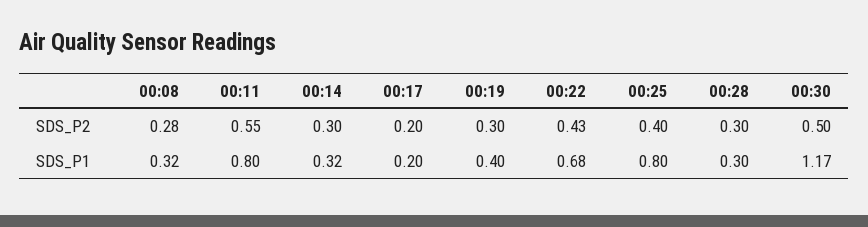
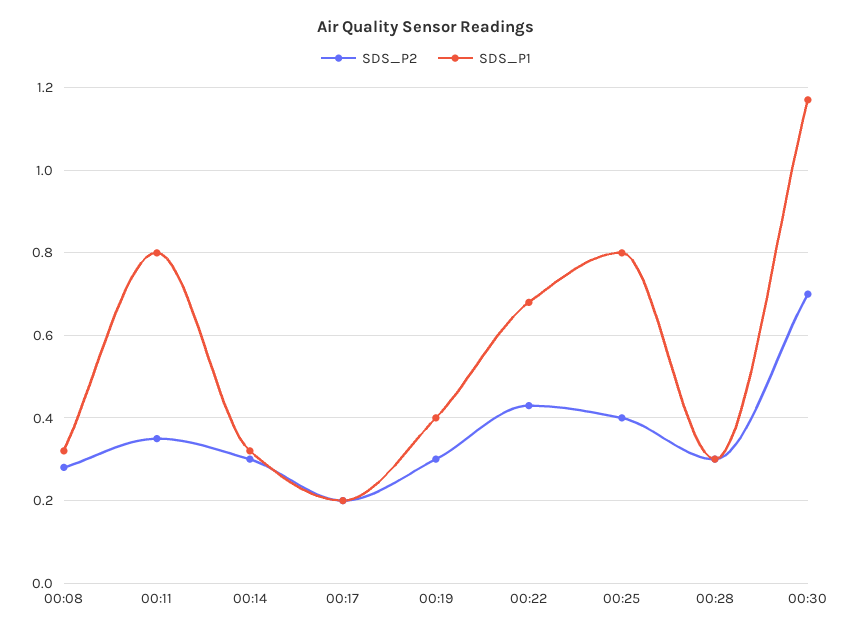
  {
    "SDS_P2": {
      "00:08": 0.28,
-     "00:11": 0.55,
+     "00:11": 0.35,
      "00:14": 0.3,
      "00:17": 0.2,
      "00:19": 0.3,
      "00:22": 0.43,
      "00:25": 0.4,
      "00:28": 0.3,
-     "00:30": 0.5
+     "00:30": 0.7
    },
    "SDS_P1": {
      "00:08": 0.32,
      "00:11": 0.8,
      "00:14": 0.32,
      "00:17": 0.2,
      "00:19": 0.4,
      "00:22": 0.68,
      "00:25": 0.8,
      "00:28": 0.3,
      "00:30": 1.17
    }
  }

